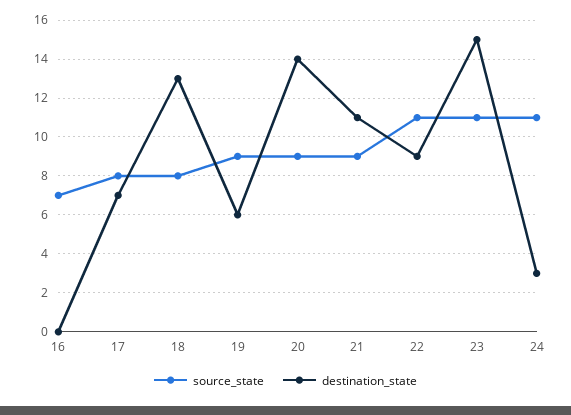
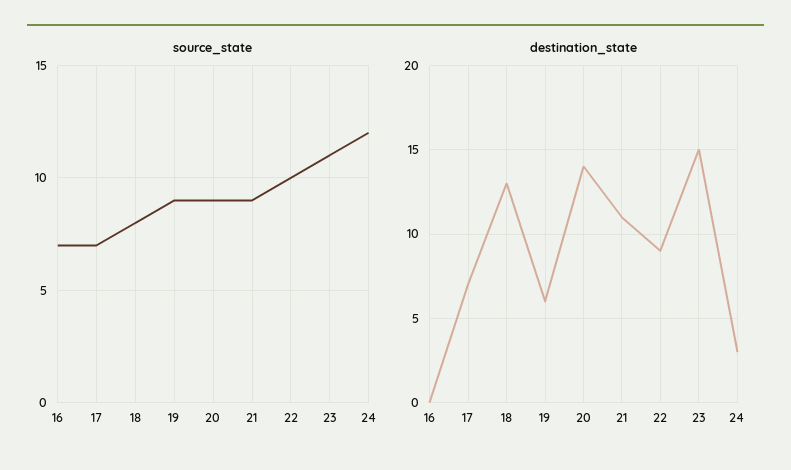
  {
    "source_state": {
      "16": 7,
-     "17": 8,
+     "17": 7,
      "18": 8,
      "19": 9,
      "20": 9,
      "21": 9,
-     "22": 11,
+     "22": 10,
      "23": 11,
-     "24": 11
+     "24": 12
    },
    "destination_state": {
      "16": 0,
      "17": 7,
      "18": 13,
      "19": 6,
      "20": 14,
      "21": 11,
      "22": 9,
      "23": 15,
      "24": 3
    }
  }

